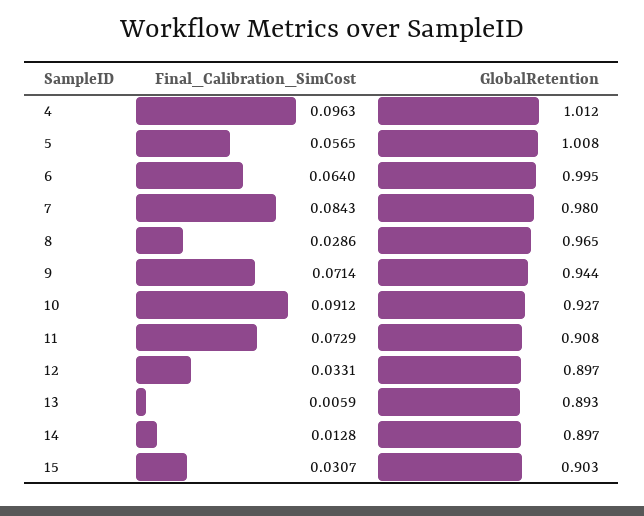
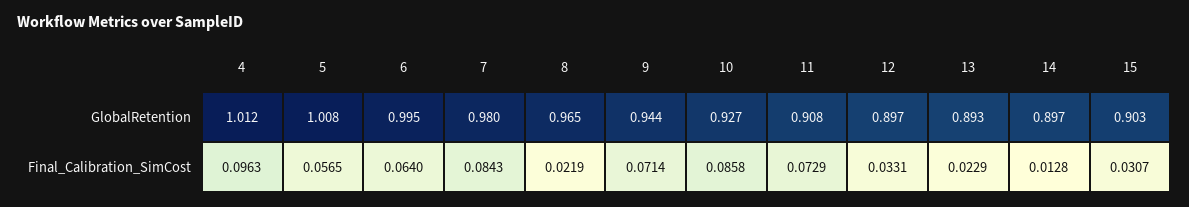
  {
    "Final_Calibration_SimCost": {
      "4": 0.0963,
      "5": 0.0565,
      "6": 0.064,
      "7": 0.0843,
-     "8": 0.0286,
+     "8": 0.0219,
      "9": 0.0714,
-     "10": 0.0912,
+     "10": 0.0858,
      "11": 0.0729,
      "12": 0.0331,
-     "13": 0.0059,
+     "13": 0.0229,
      "14": 0.0128,
      "15": 0.0307
    },
    "GlobalRetention": {
      "4": 1.012,
      "5": 1.008,
      "6": 0.995,
      "7": 0.98,
      "8": 0.965,
      "9": 0.944,
      "10": 0.927,
      "11": 0.908,
      "12": 0.897,
      "13": 0.893,
      "14": 0.897,
      "15": 0.903
    }
  }

